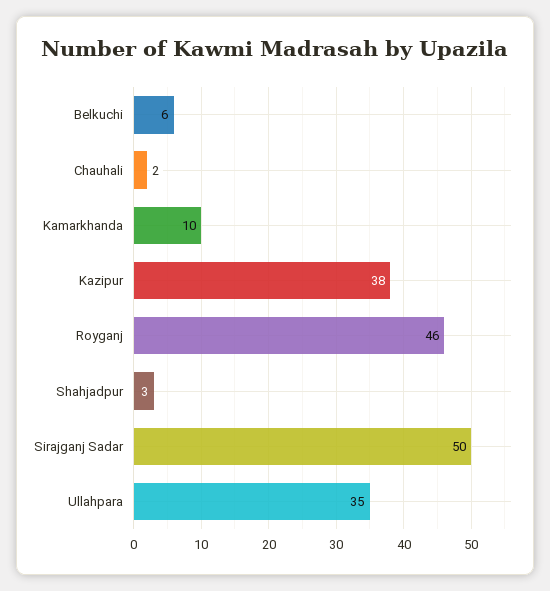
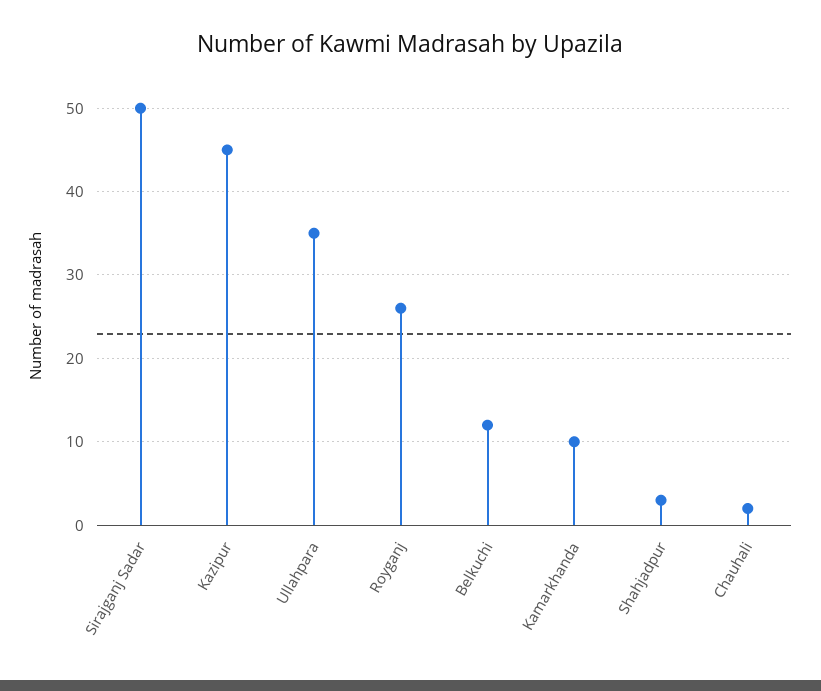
  {
-   "Belkuchi": 6,
+   "Belkuchi": 12,
    "Chauhali": 2,
    "Kamarkhanda": 10,
-   "Kazipur": 38,
+   "Kazipur": 45,
-   "Royganj": 46,
+   "Royganj": 26,
    "Shahjadpur": 3,
    "Sirajganj Sadar": 50,
    "Ullahpara": 35
  }

